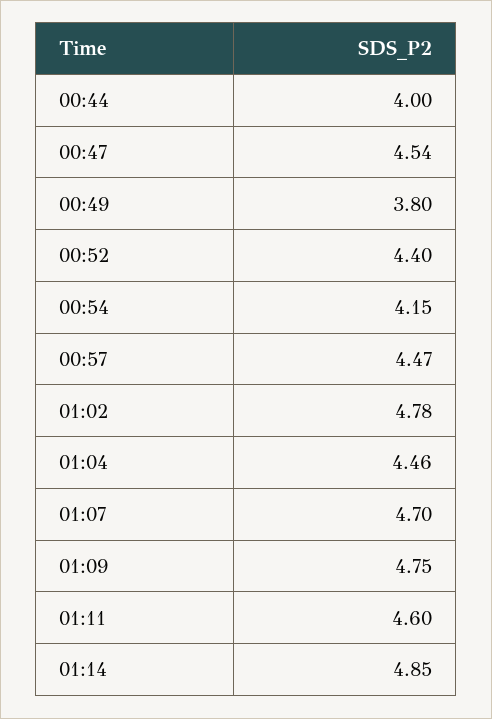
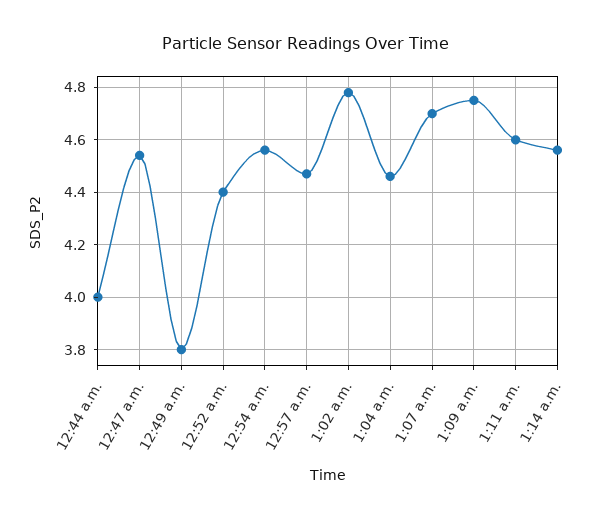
  {
    "00:44": 4,
    "00:47": 4.54,
    "00:49": 3.8,
    "00:52": 4.4,
-   "00:54": 4.15,
+   "00:54": 4.55,
    "00:57": 4.47,
    "01:02": 4.78,
    "01:04": 4.46,
    "01:07": 4.7,
    "01:09": 4.75,
    "01:11": 4.6,
-   "01:14": 4.85
+   "01:14": 4.55
  }

